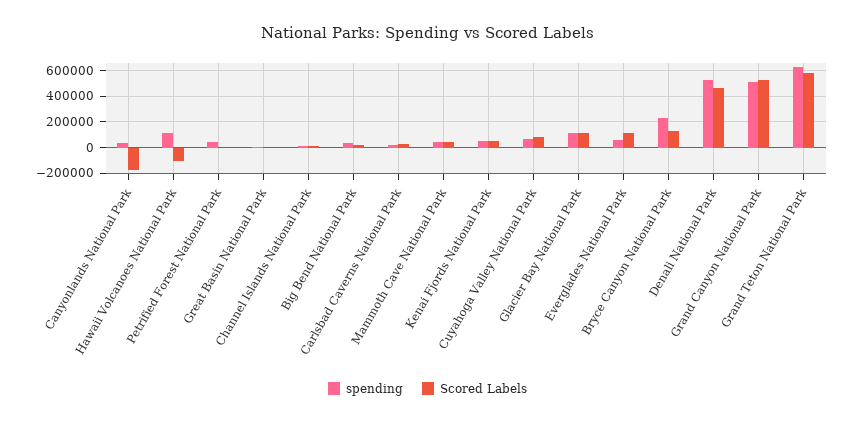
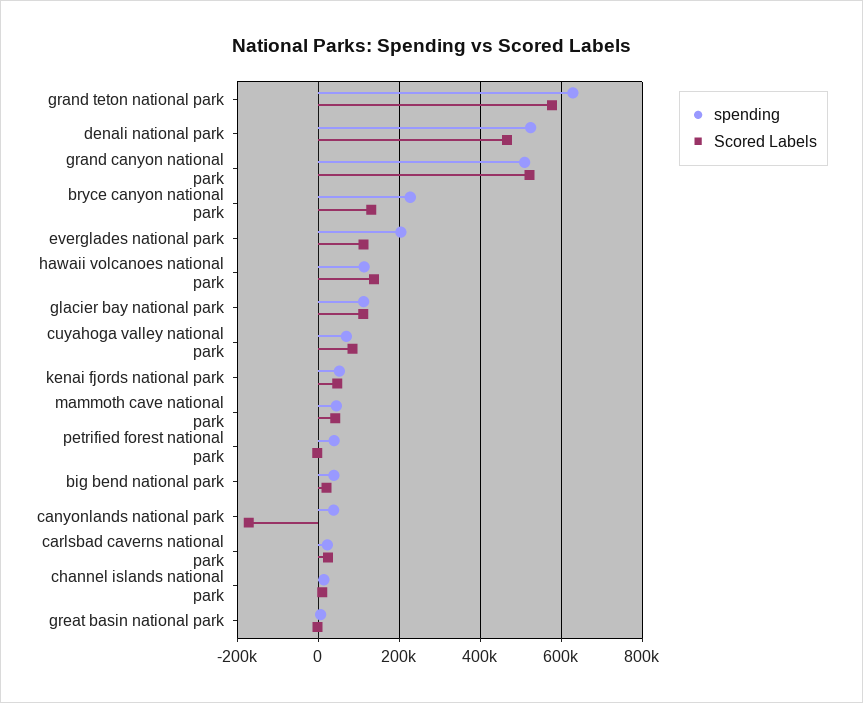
  {
    "spending": {
      "Canyonlands National Park": 40000,
      "Hawaii Volcanoes National Park": 120000,
      "Petrified Forest National Park": 40000,
      "Great Basin National Park": 0,
      "Channel Islands National Park": 20000,
      "Big Bend National Park": 40000,
      "Carlsbad Caverns National Park": 20000,
      "Mammoth Cave National Park": 40000,
      "Kenai Fjords National Park": 60000,
      "Cuyahoga Valley National Park": 60000,
      "Glacier Bay National Park": 120000,
-     "Everglades National Park": 50000,
+     "Everglades National Park": 200000,
      "Bryce Canyon National Park": 220000,
      "Denali National Park": 520000,
      "Grand Canyon National Park": 500000,
      "Grand Teton National Park": 620000
    },
    "Scored Labels": {
      "Canyonlands National Park": -180000,
-     "Hawaii Volcanoes National Park": -100000,
+     "Hawaii Volcanoes National Park": 140000,
      "Petrified Forest National Park": 0,
      "Great Basin National Park": 0,
      "Channel Islands National Park": 20000,
      "Big Bend National Park": 20000,
      "Carlsbad Caverns National Park": 20000,
      "Mammoth Cave National Park": 40000,
      "Kenai Fjords National Park": 40000,
      "Cuyahoga Valley National Park": 80000,
      "Glacier Bay National Park": 120000,
      "Everglades National Park": 120000,
      "Bryce Canyon National Park": 140000,
      "Denali National Park": 460000,
      "Grand Canyon National Park": 520000,
      "Grand Teton National Park": 580000
    }
  }

